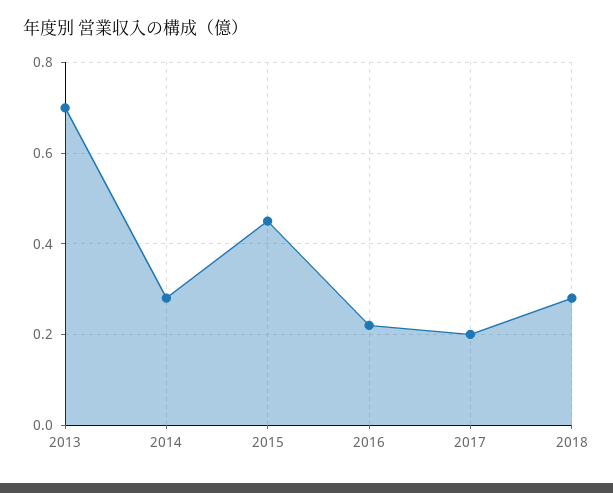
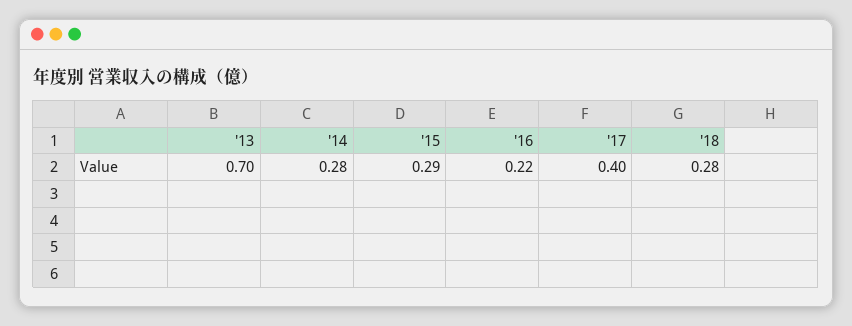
  {
    "2013": 0.7,
    "2014": 0.28,
-   "2015": 0.45,
+   "2015": 0.29,
    "2016": 0.22,
-   "2017": 0.2,
+   "2017": 0.4,
    "2018": 0.28
  }

